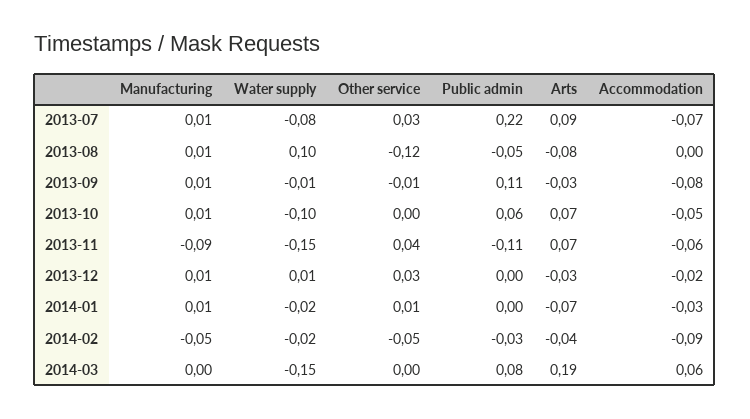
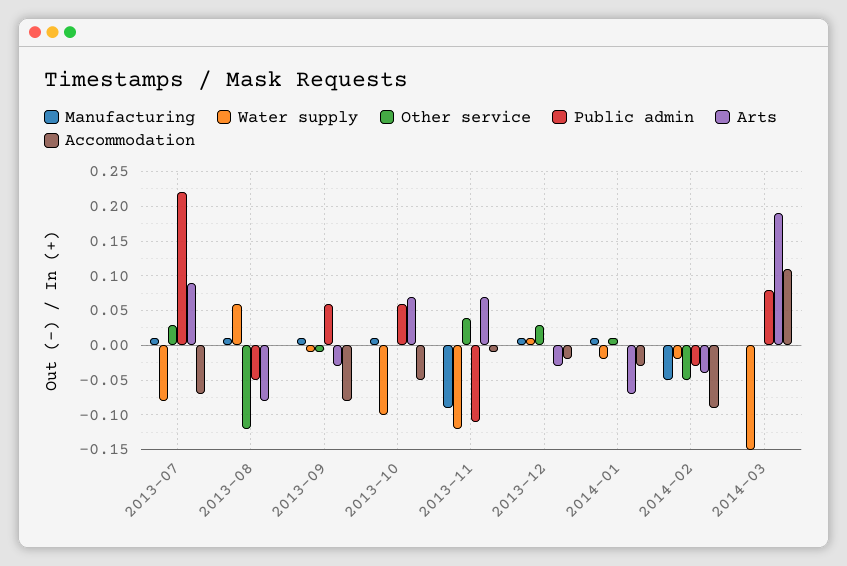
  {
    "Manufacturing": {
      "2013-07": 0.01,
      "2013-08": 0.01,
      "2013-09": 0.01,
      "2013-10": 0.01,
      "2013-11": -0.09,
      "2013-12": 0.01,
      "2014-01": 0.01,
      "2014-02": -0.05,
      "2014-03": 0
    },
    "Water supply": {
      "2013-07": -0.08,
-     "2013-08": 0.1,
+     "2013-08": 0.06,
      "2013-09": -0.01,
      "2013-10": -0.1,
-     "2013-11": -0.15,
+     "2013-11": -0.12,
      "2013-12": 0.01,
      "2014-01": -0.02,
      "2014-02": -0.02,
      "2014-03": -0.15
    },
    "Other service": {
      "2013-07": 0.03,
      "2013-08": -0.12,
      "2013-09": -0.01,
      "2013-10": 0,
      "2013-11": 0.04,
      "2013-12": 0.03,
      "2014-01": 0.01,
      "2014-02": -0.05,
      "2014-03": 0
    },
    "Public admin": {
      "2013-07": 0.22,
      "2013-08": -0.05,
-     "2013-09": 0.11,
+     "2013-09": 0.06,
      "2013-10": 0.06,
      "2013-11": -0.11,
      "2013-12": 0,
      "2014-01": 0,
      "2014-02": -0.03,
      "2014-03": 0.08
    },
    "Arts": {
      "2013-07": 0.09,
      "2013-08": -0.08,
      "2013-09": -0.03,
      "2013-10": 0.07,
      "2013-11": 0.07,
      "2013-12": -0.03,
      "2014-01": -0.07,
      "2014-02": -0.04,
      "2014-03": 0.19
    },
    "Accommodation": {
      "2013-07": -0.07,
      "2013-08": 0,
      "2013-09": -0.08,
      "2013-10": -0.05,
-     "2013-11": -0.06,
+     "2013-11": -0.01,
      "2013-12": -0.02,
      "2014-01": -0.03,
      "2014-02": -0.09,
-     "2014-03": 0.06
+     "2014-03": 0.11
    }
  }

